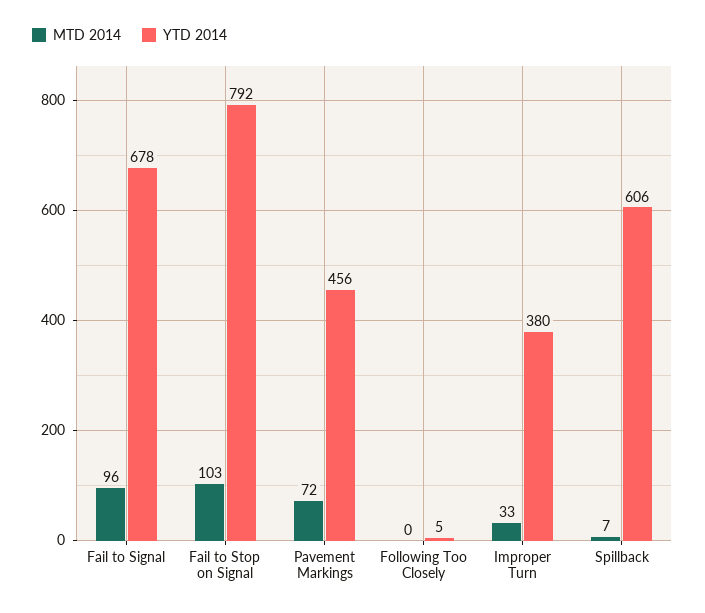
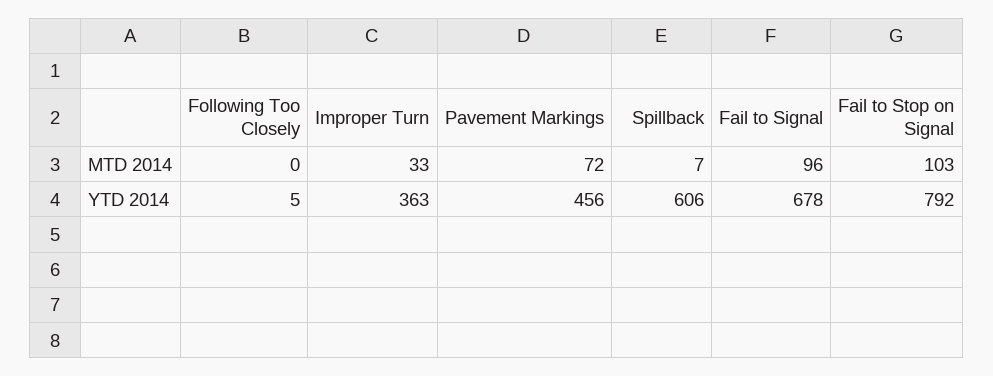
  {
    "MTD 2014": {
      "Fail to Signal": 96,
      "Fail to Stop on Signal": 103,
      "Pavement Markings": 72,
      "Following Too Closely": 0,
      "Improper Turn": 33,
      "Spillback": 7
    },
    "YTD 2014": {
      "Fail to Signal": 678,
      "Fail to Stop on Signal": 792,
      "Pavement Markings": 456,
      "Following Too Closely": 5,
-     "Improper Turn": 380,
+     "Improper Turn": 363,
      "Spillback": 606
    }
  }

